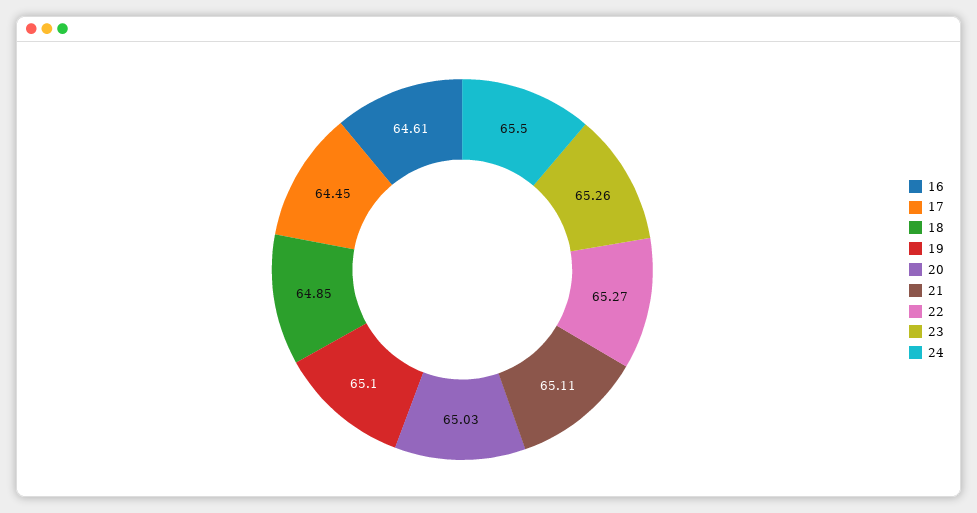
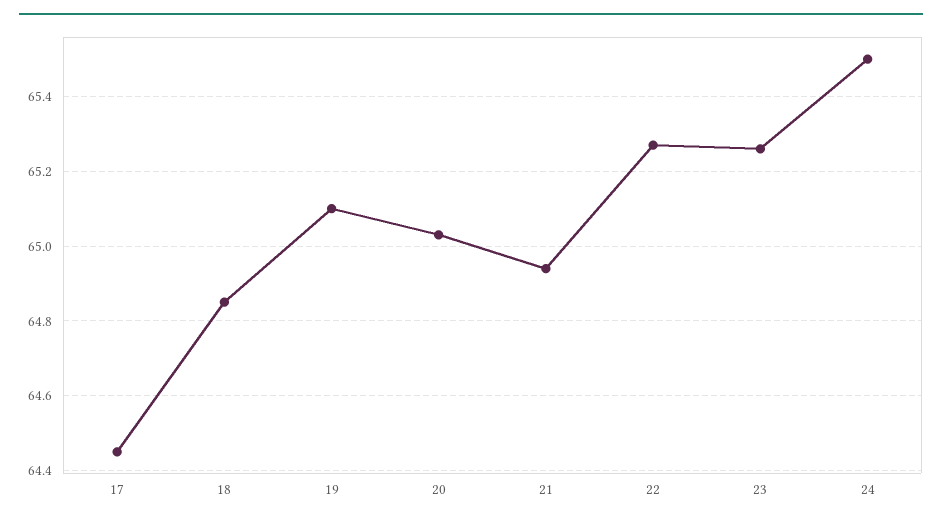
  {
-   "16": 64.61,
    "17": 64.45,
    "18": 64.85,
    "19": 65.1,
    "20": 65.03,
-   "21": 65.11,
+   "21": 64.95,
    "22": 65.27,
    "23": 65.26,
    "24": 65.5
  }

